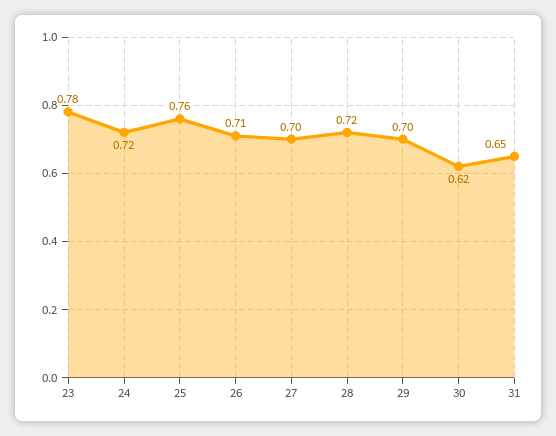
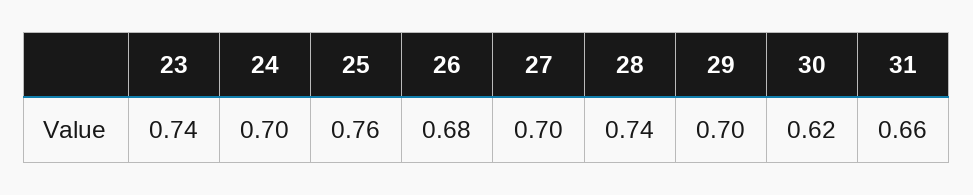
  {
-   "23": 0.78,
+   "23": 0.74,
-   "24": 0.72,
+   "24": 0.7,
    "25": 0.76,
-   "26": 0.71,
+   "26": 0.68,
    "27": 0.7,
-   "28": 0.72,
+   "28": 0.74,
    "29": 0.7,
    "30": 0.62,
-   "31": 0.65
+   "31": 0.66
  }

